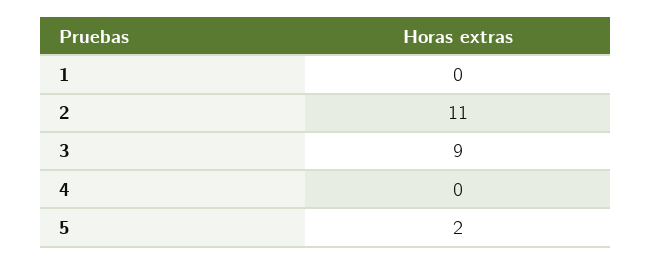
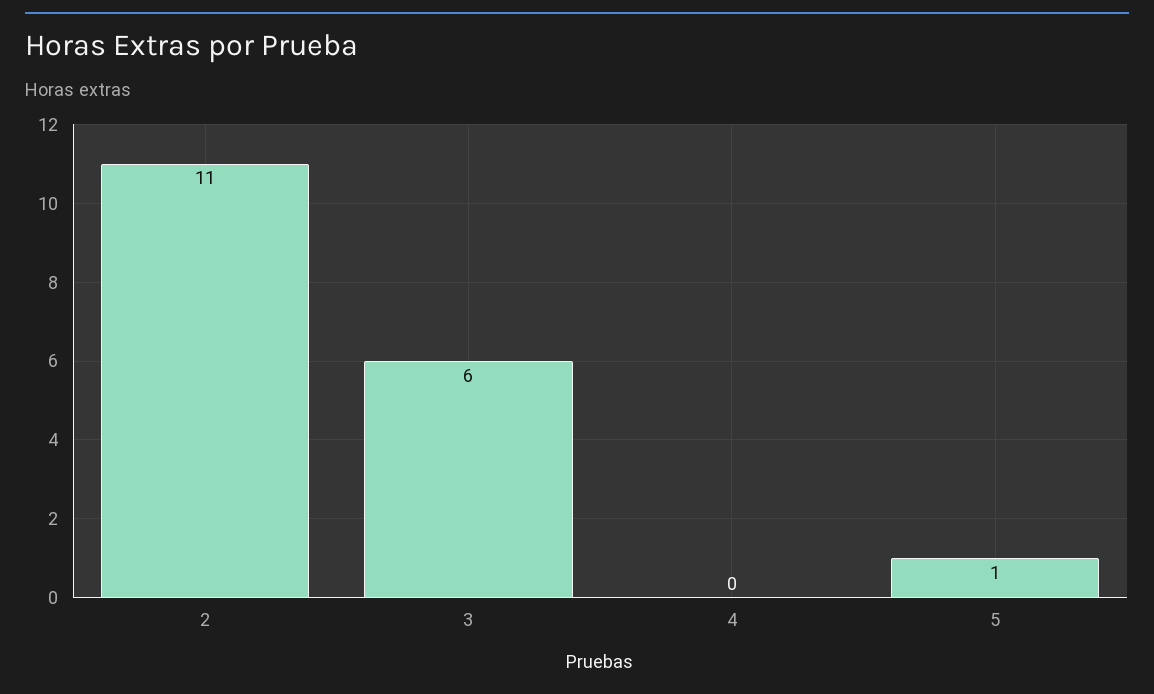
  {
-   "1": 0,
    "2": 11,
-   "3": 9,
+   "3": 6,
    "4": 0,
-   "5": 2
+   "5": 1
  }

